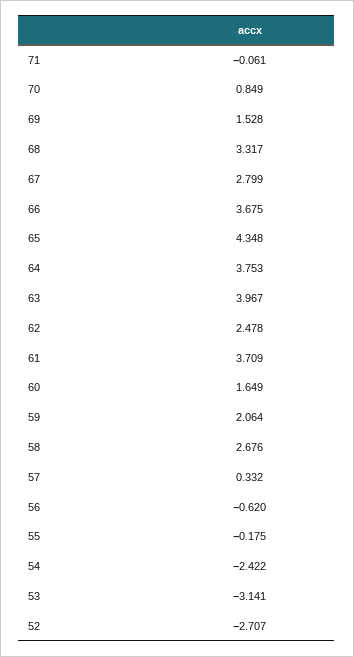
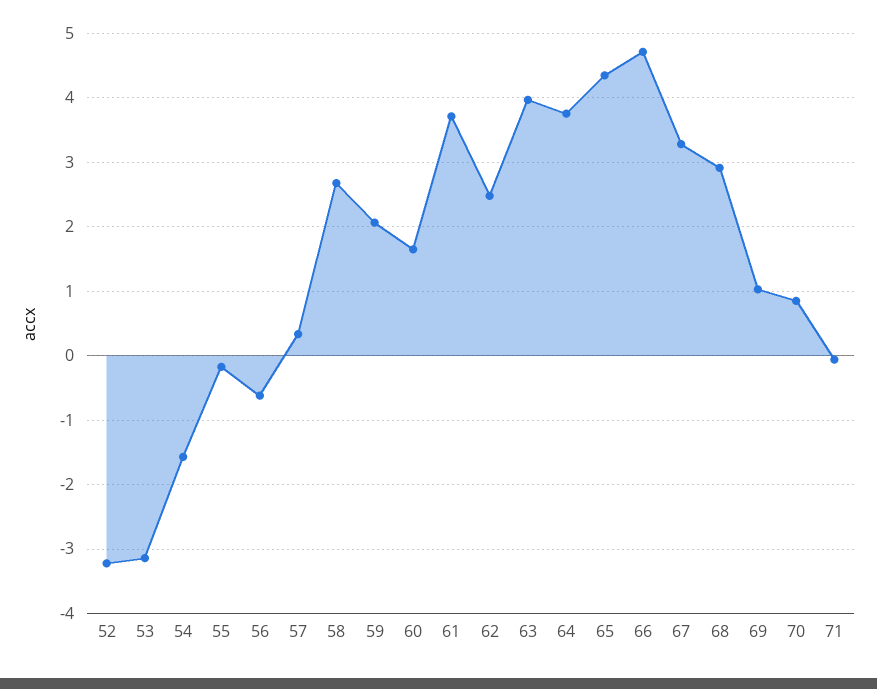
  {
    "71": -0.061,
    "70": 0.849,
-   "69": 1.528,
+   "69": 1,
-   "68": 3.317,
+   "68": 2.9,
-   "67": 2.799,
+   "67": 3.3,
-   "66": 3.675,
+   "66": 4.7,
    "65": 4.348,
    "64": 3.753,
    "63": 3.967,
    "62": 2.478,
    "61": 3.709,
    "60": 1.649,
    "59": 2.064,
    "58": 2.676,
    "57": 0.332,
    "56": -0.62,
    "55": -0.175,
-   "54": -2.422,
+   "54": -1.6,
    "53": -3.141,
-   "52": -2.707
+   "52": -3.2
  }

